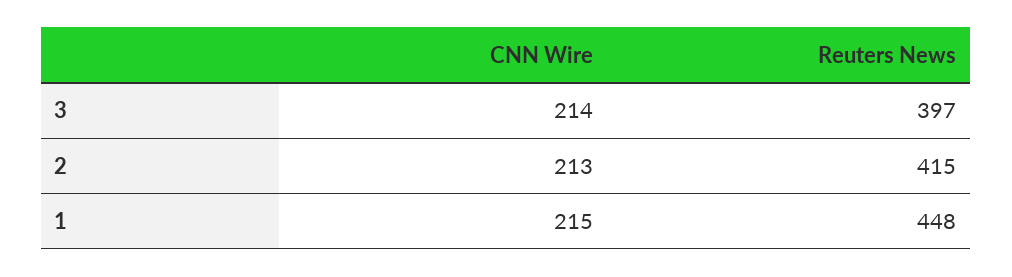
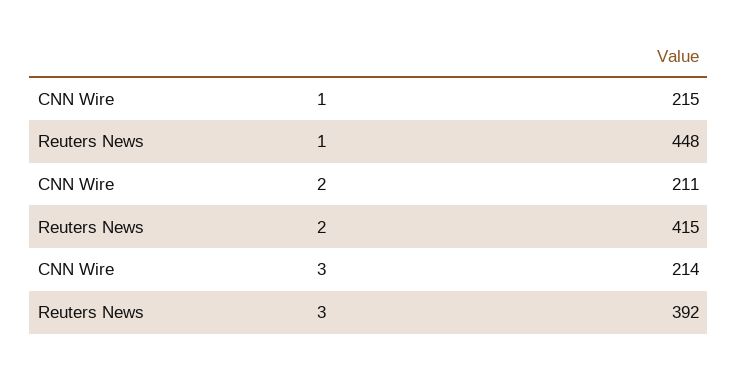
  {
    "CNN Wire": {
      "3": 214,
-     "2": 213,
+     "2": 211,
      "1": 215
    },
    "Reuters News": {
-     "3": 397,
+     "3": 392,
      "2": 415,
      "1": 448
    }
  }

